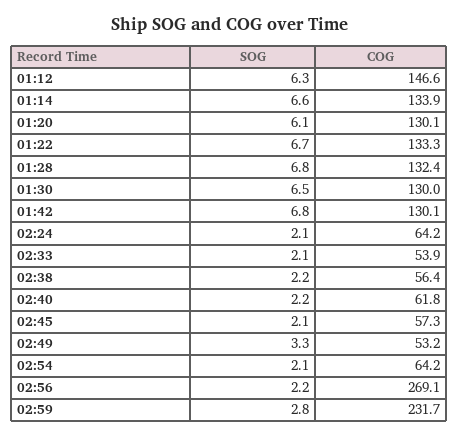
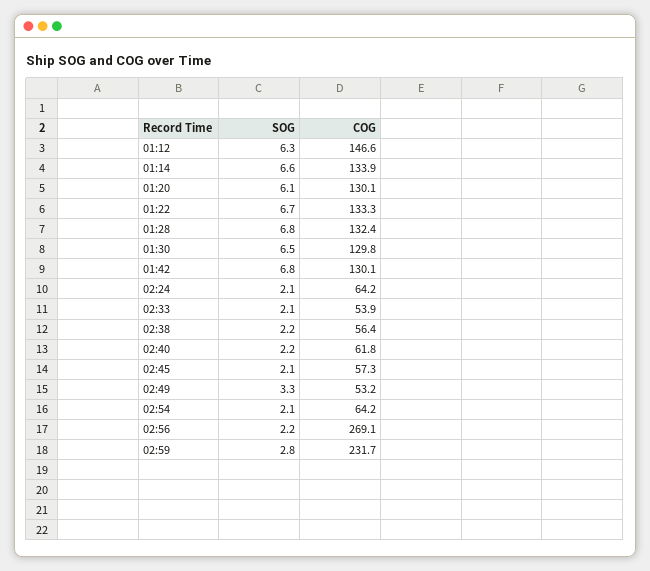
  {
    "SOG": {
      "01:12": 6.3,
      "01:14": 6.6,
      "01:20": 6.1,
      "01:22": 6.7,
      "01:28": 6.8,
      "01:30": 6.5,
      "01:42": 6.8,
      "02:24": 2.1,
      "02:33": 2.1,
      "02:38": 2.2,
      "02:40": 2.2,
      "02:45": 2.1,
      "02:49": 3.3,
      "02:54": 2.1,
      "02:56": 2.2,
      "02:59": 2.8
    },
    "COG": {
      "01:12": 146.6,
      "01:14": 133.9,
      "01:20": 130.1,
      "01:22": 133.3,
      "01:28": 132.4,
-     "01:30": 130,
+     "01:30": 129.8,
      "01:42": 130.1,
      "02:24": 64.2,
      "02:33": 53.9,
      "02:38": 56.4,
      "02:40": 61.8,
      "02:45": 57.3,
      "02:49": 53.2,
      "02:54": 64.2,
      "02:56": 269.1,
      "02:59": 231.7
    }
  }

